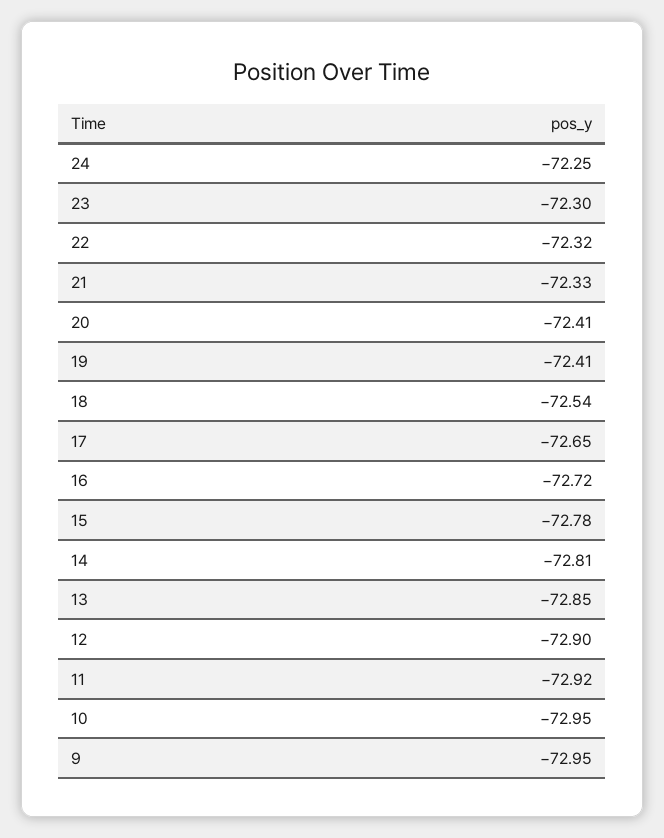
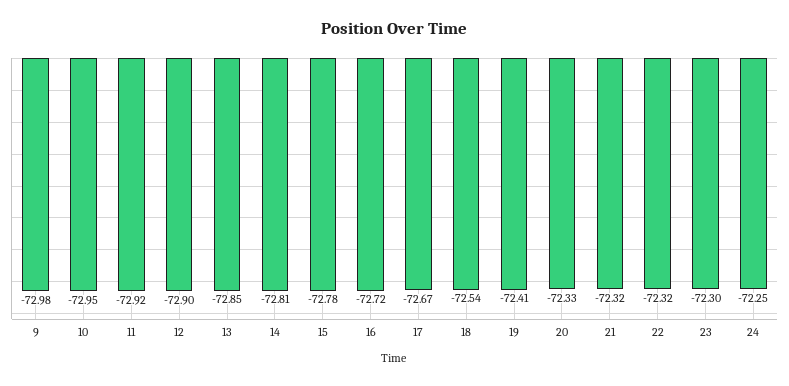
  {
    "24": -72.25,
    "23": -72.3,
    "22": -72.32,
-   "21": -72.33,
+   "21": -72.32,
-   "20": -72.41,
+   "20": -72.33,
    "19": -72.41,
    "18": -72.54,
-   "17": -72.65,
+   "17": -72.67,
    "16": -72.72,
    "15": -72.78,
    "14": -72.81,
    "13": -72.85,
    "12": -72.9,
    "11": -72.92,
    "10": -72.95,
-   "9": -72.95
+   "9": -72.98
  }

